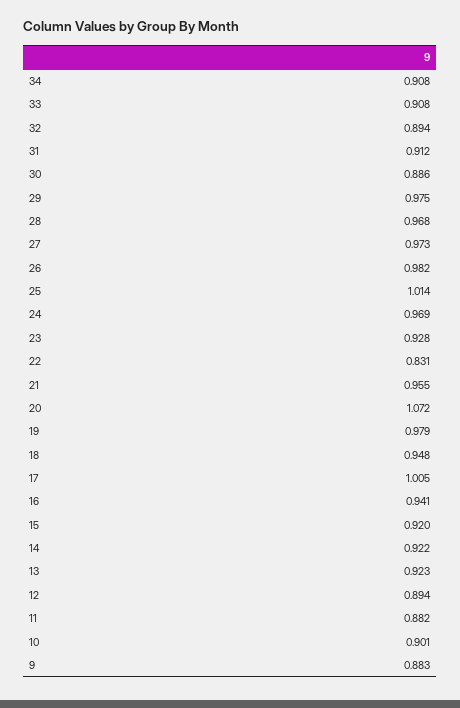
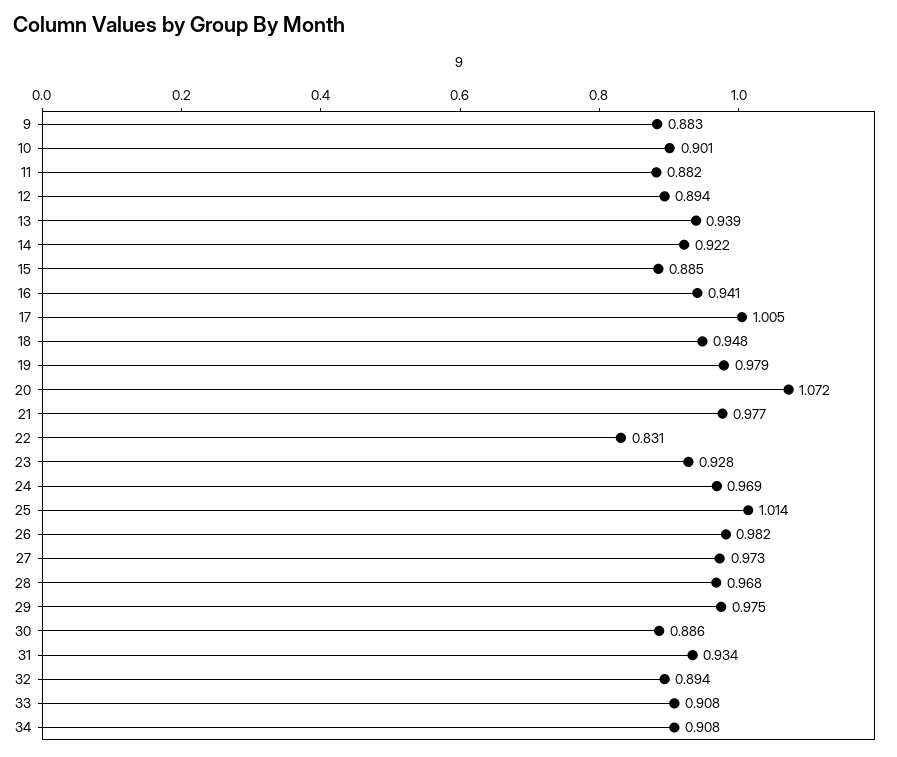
  {
    "34": 0.908,
    "33": 0.908,
    "32": 0.894,
-   "31": 0.912,
+   "31": 0.934,
    "30": 0.886,
    "29": 0.975,
    "28": 0.968,
    "27": 0.973,
    "26": 0.982,
    "25": 1.014,
    "24": 0.969,
    "23": 0.928,
    "22": 0.831,
-   "21": 0.955,
+   "21": 0.977,
    "20": 1.072,
    "19": 0.979,
    "18": 0.948,
    "17": 1.005,
    "16": 0.941,
-   "15": 0.92,
+   "15": 0.885,
    "14": 0.922,
-   "13": 0.923,
+   "13": 0.939,
    "12": 0.894,
    "11": 0.882,
    "10": 0.901,
    "9": 0.883
  }

